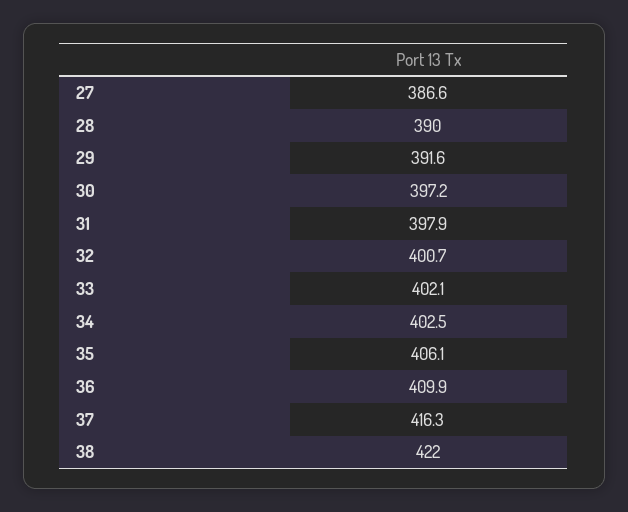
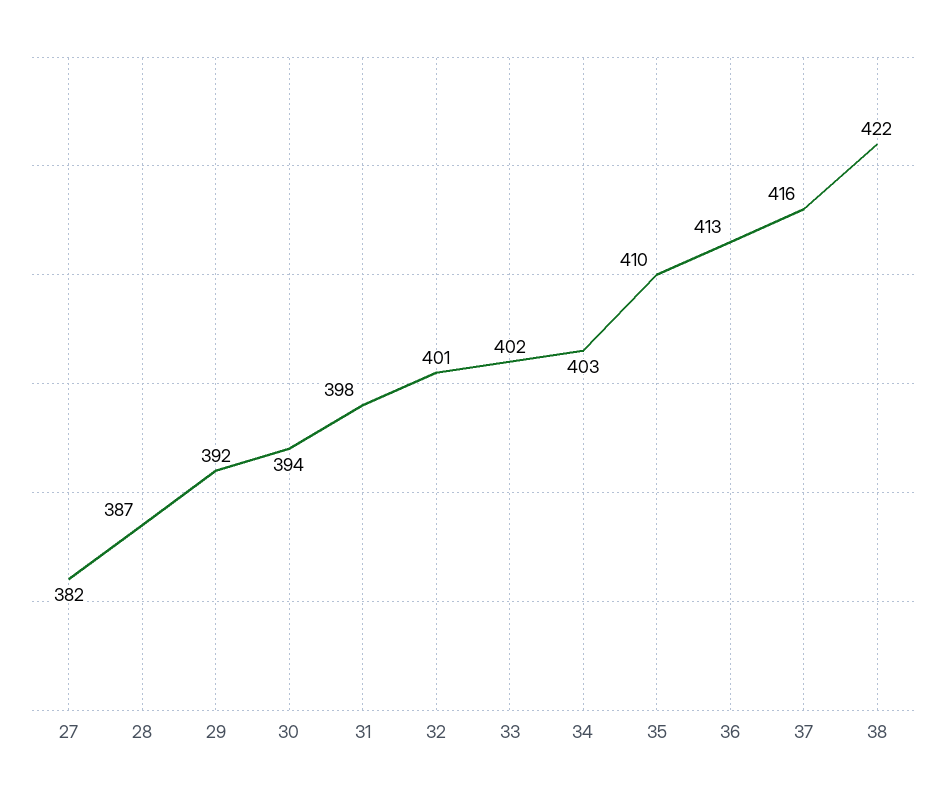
  {
-   "27": 386.6,
+   "27": 382,
-   "28": 390,
+   "28": 387,
    "29": 391.6,
-   "30": 397.2,
+   "30": 394,
    "31": 397.9,
    "32": 400.7,
    "33": 402.1,
    "34": 402.5,
-   "35": 406.1,
+   "35": 410,
-   "36": 409.9,
+   "36": 413,
    "37": 416.3,
    "38": 422
  }

